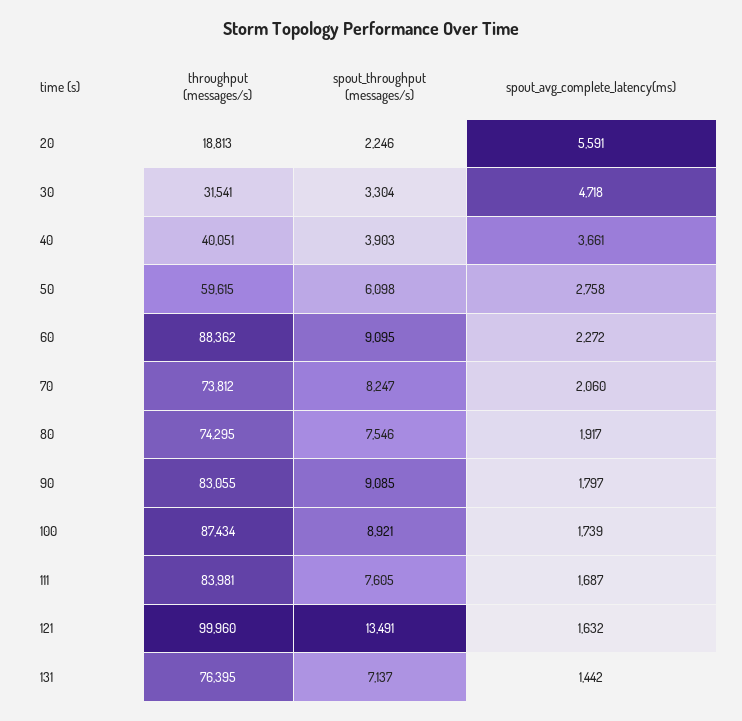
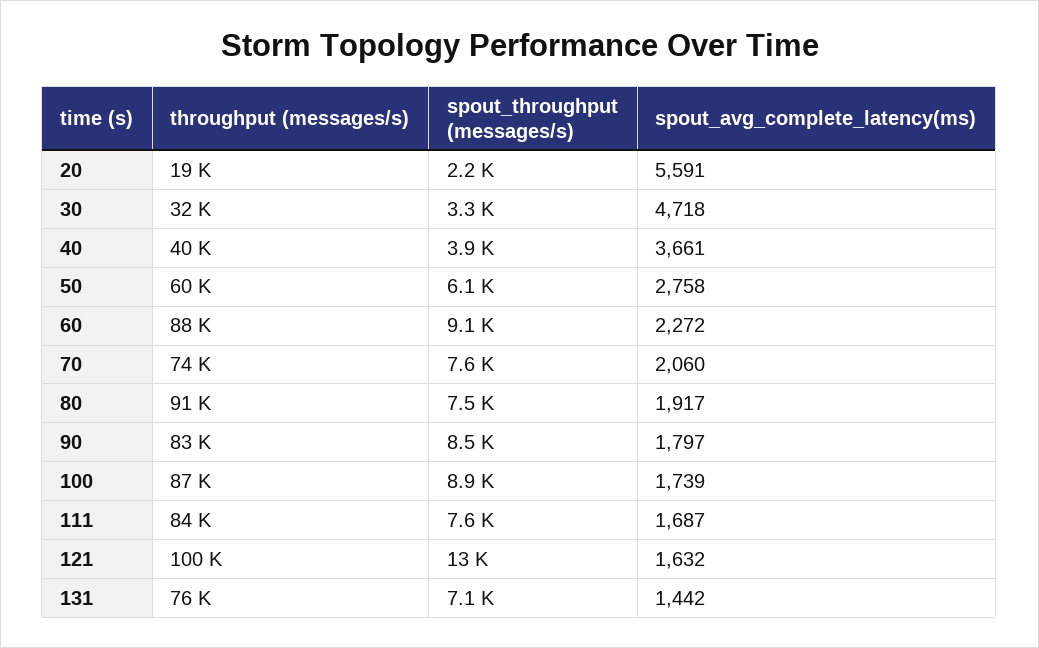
  {
    "throughput (messages/s)": {
      "20": 18813,
      "30": 31541,
      "40": 40051,
      "50": 59615,
      "60": 88362,
      "70": 73812,
-     "80": 74295,
+     "80": 91000,
      "90": 83055,
      "100": 87434,
      "111": 83981,
      "121": 99960,
      "131": 76395
    },
    "spout_throughput (messages/s)": {
      "20": 2246,
      "30": 3304,
      "40": 3903,
      "50": 6098,
      "60": 9095,
-     "70": 8247,
+     "70": 7600,
      "80": 7546,
-     "90": 9085,
+     "90": 8500,
      "100": 8921,
      "111": 7605,
      "121": 13491,
      "131": 7137
    },
    "spout_avg_complete_latency(ms)": {
      "20": 5591,
      "30": 4718,
      "40": 3661,
      "50": 2758,
      "60": 2272,
      "70": 2060,
      "80": 1917,
      "90": 1797,
      "100": 1739,
      "111": 1687,
      "121": 1632,
      "131": 1442
    }
  }

